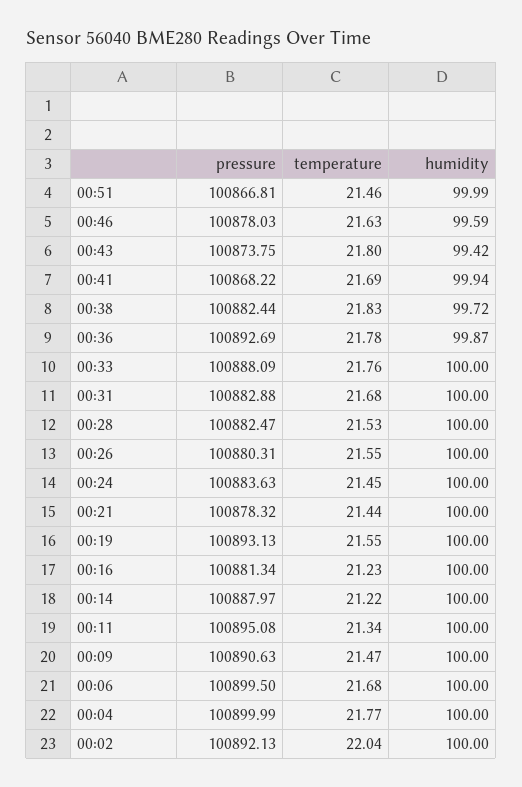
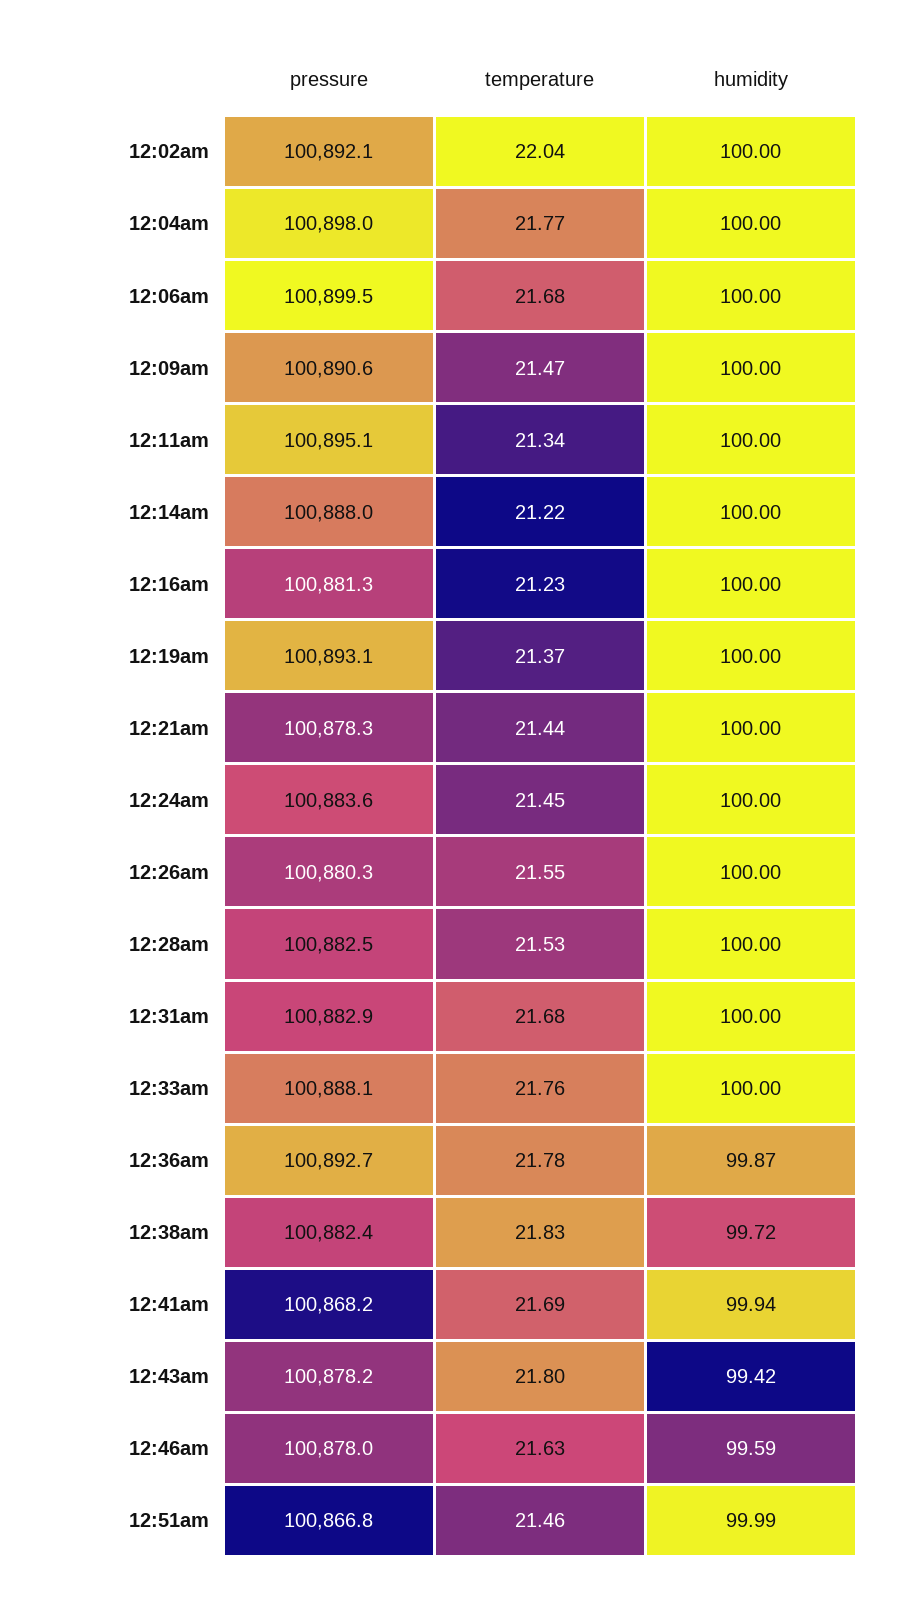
  {
    "pressure": {
      "00:51": 100866.81,
      "00:46": 100878.03,
-     "00:43": 100873.75,
+     "00:43": 100878.2,
      "00:41": 100868.22,
      "00:38": 100882.44,
      "00:36": 100892.69,
      "00:33": 100888.09,
      "00:31": 100882.88,
      "00:28": 100882.47,
      "00:26": 100880.31,
      "00:24": 100883.63,
      "00:21": 100878.32,
      "00:19": 100893.13,
      "00:16": 100881.34,
      "00:14": 100887.97,
      "00:11": 100895.08,
      "00:09": 100890.63,
      "00:06": 100899.5,
-     "00:04": 100899.99,
+     "00:04": 100898,
      "00:02": 100892.13
    },
    "temperature": {
      "00:51": 21.46,
      "00:46": 21.63,
      "00:43": 21.8,
      "00:41": 21.69,
      "00:38": 21.83,
      "00:36": 21.78,
      "00:33": 21.76,
      "00:31": 21.68,
      "00:28": 21.53,
      "00:26": 21.55,
      "00:24": 21.45,
      "00:21": 21.44,
-     "00:19": 21.55,
+     "00:19": 21.37,
      "00:16": 21.23,
      "00:14": 21.22,
      "00:11": 21.34,
      "00:09": 21.47,
      "00:06": 21.68,
      "00:04": 21.77,
      "00:02": 22.04
    },
    "humidity": {
      "00:51": 99.99,
      "00:46": 99.59,
      "00:43": 99.42,
      "00:41": 99.94,
      "00:38": 99.72,
      "00:36": 99.87,
      "00:33": 100,
      "00:31": 100,
      "00:28": 100,
      "00:26": 100,
      "00:24": 100,
      "00:21": 100,
      "00:19": 100,
      "00:16": 100,
      "00:14": 100,
      "00:11": 100,
      "00:09": 100,
      "00:06": 100,
      "00:04": 100,
      "00:02": 100
    }
  }

